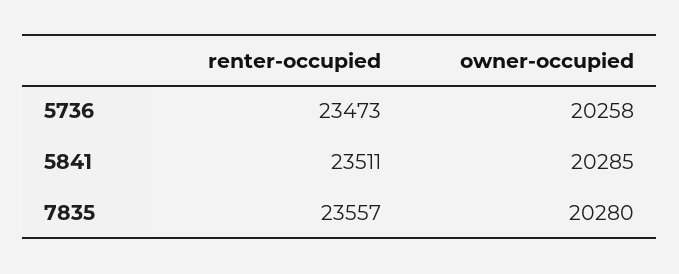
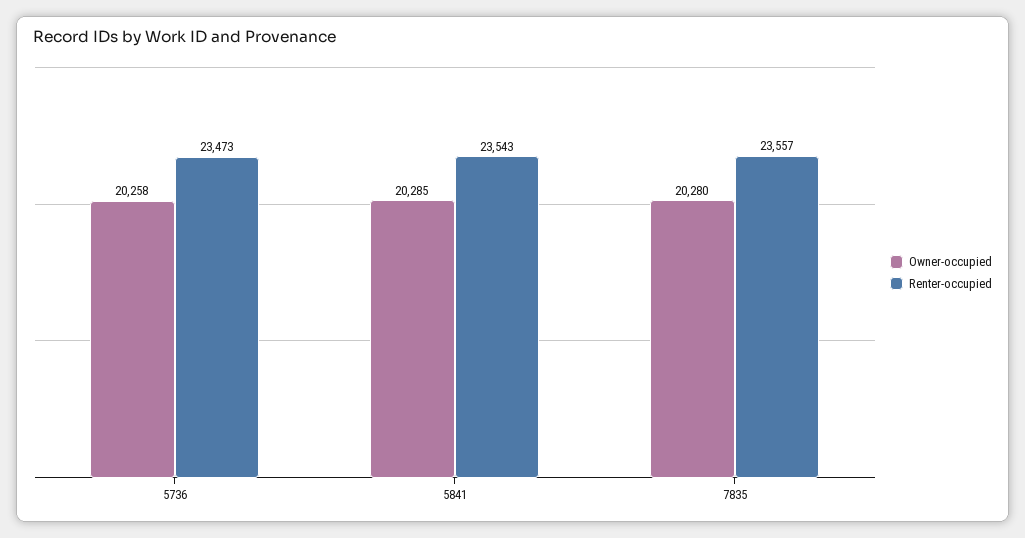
  {
    "renter-occupied": {
      "5736": 23473,
-     "5841": 23511,
+     "5841": 23543,
      "7835": 23557
    },
    "owner-occupied": {
      "5736": 20258,
      "5841": 20285,
      "7835": 20280
    }
  }

